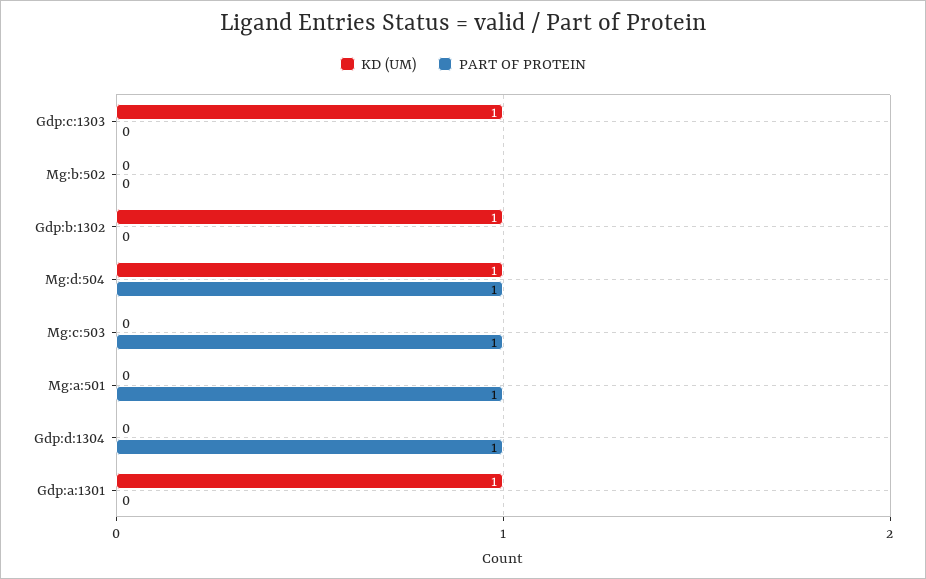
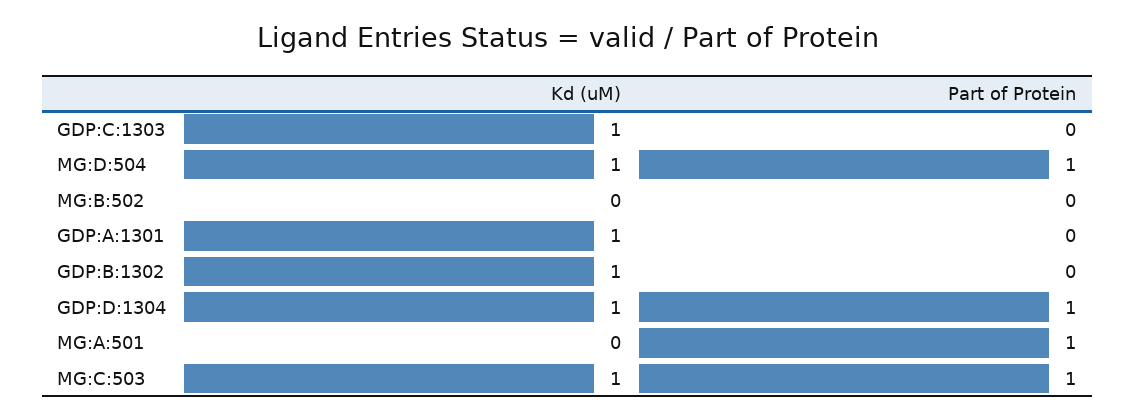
  {
    "KD (UM)": {
      "Gdp:c:1303": 1,
      "Mg:b:502": 0,
      "Gdp:b:1302": 1,
      "Mg:d:504": 1,
-     "Mg:c:503": 0,
+     "Mg:c:503": 1,
      "Mg:a:501": 0,
-     "Gdp:d:1304": 0,
+     "Gdp:d:1304": 1,
      "Gdp:a:1301": 1
    },
    "PART OF PROTEIN": {
      "Gdp:c:1303": 0,
      "Mg:b:502": 0,
      "Gdp:b:1302": 0,
      "Mg:d:504": 1,
      "Mg:c:503": 1,
      "Mg:a:501": 1,
      "Gdp:d:1304": 1,
      "Gdp:a:1301": 0
    }
  }

